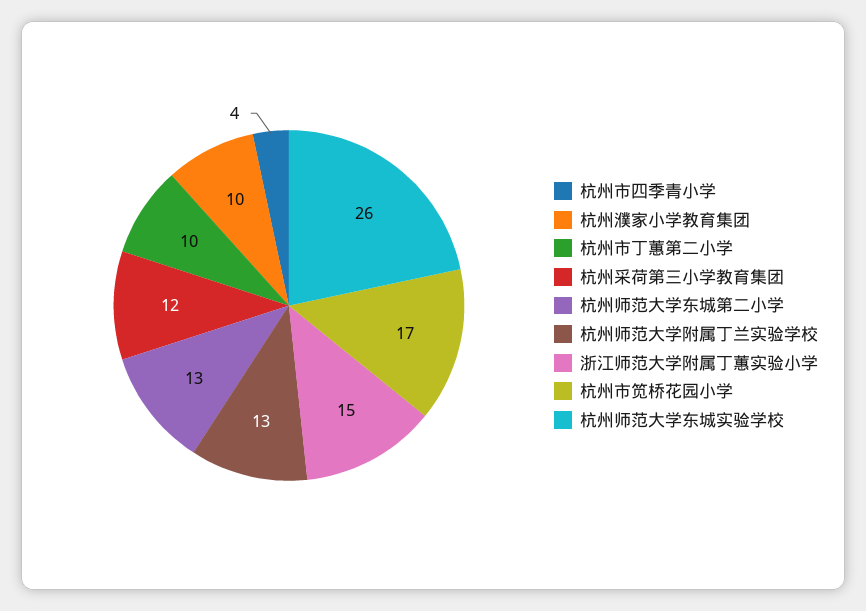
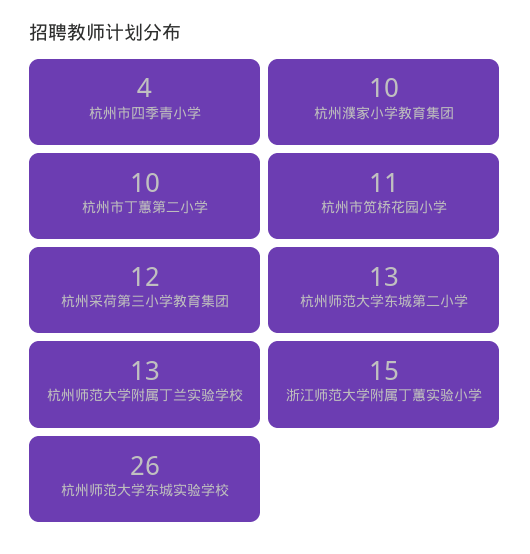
  {
    "杭州市四季青小学": 4,
    "杭州濮家小学教育集团": 10,
    "杭州市丁蕙第二小学": 10,
    "杭州采荷第三小学教育集团": 12,
    "杭州师范大学东城第二小学": 13,
    "杭州师范大学附属丁兰实验学校": 13,
    "浙江师范大学附属丁蕙实验小学": 15,
-   "杭州市笕桥花园小学": 17,
+   "杭州市笕桥花园小学": 11,
    "杭州师范大学东城实验学校": 26
  }

